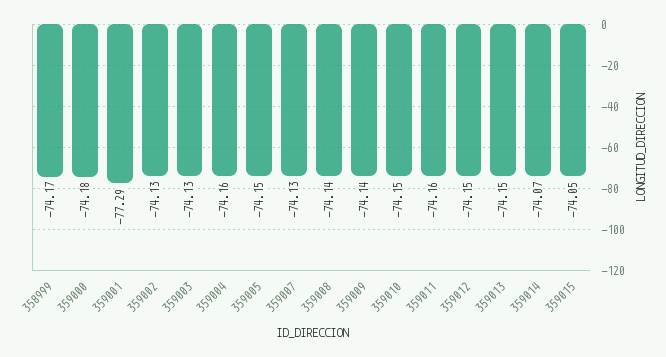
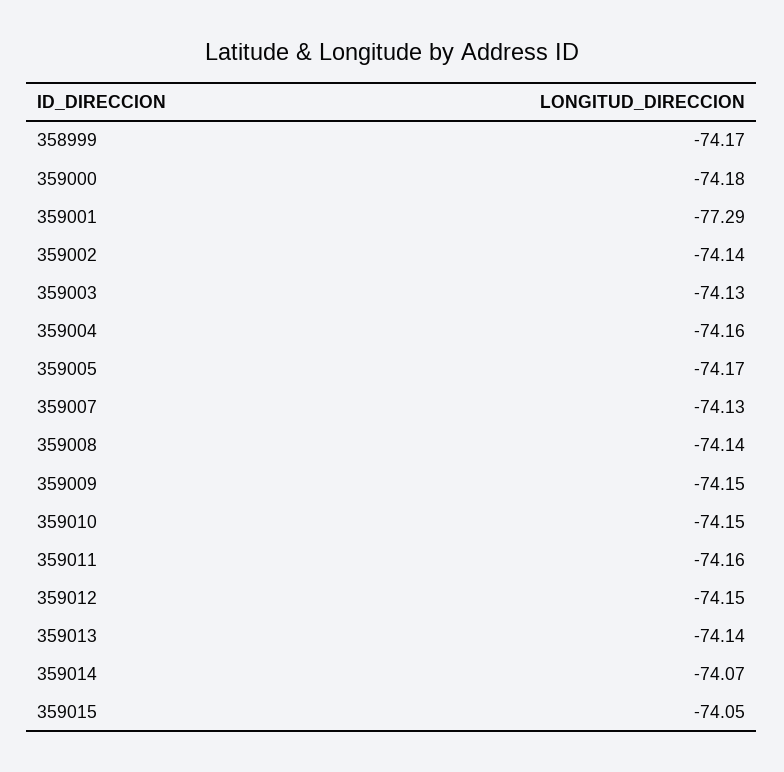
  {
    "358999": -74.17,
    "359000": -74.18,
    "359001": -77.29,
-   "359002": -74.13,
+   "359002": -74.14,
    "359003": -74.13,
    "359004": -74.16,
-   "359005": -74.15,
+   "359005": -74.17,
    "359007": -74.13,
    "359008": -74.14,
-   "359009": -74.14,
+   "359009": -74.15,
    "359010": -74.15,
    "359011": -74.16,
    "359012": -74.15,
-   "359013": -74.15,
+   "359013": -74.14,
    "359014": -74.07,
    "359015": -74.05
  }

